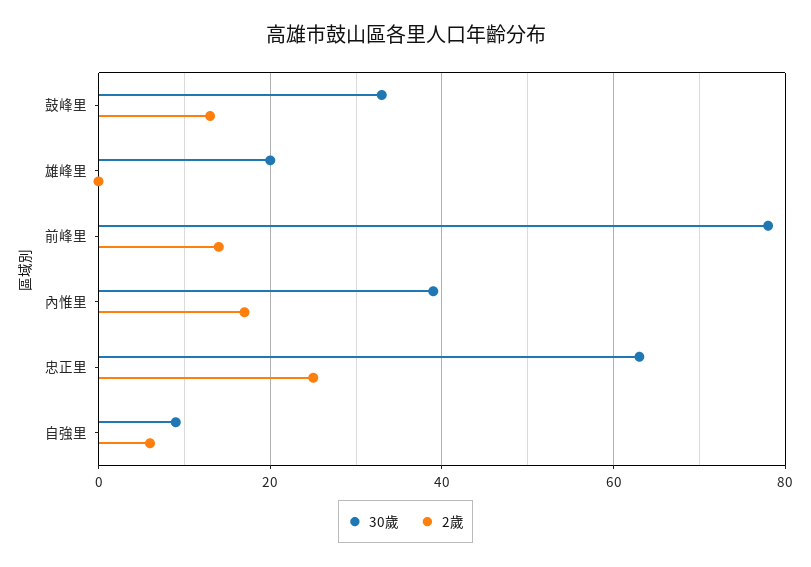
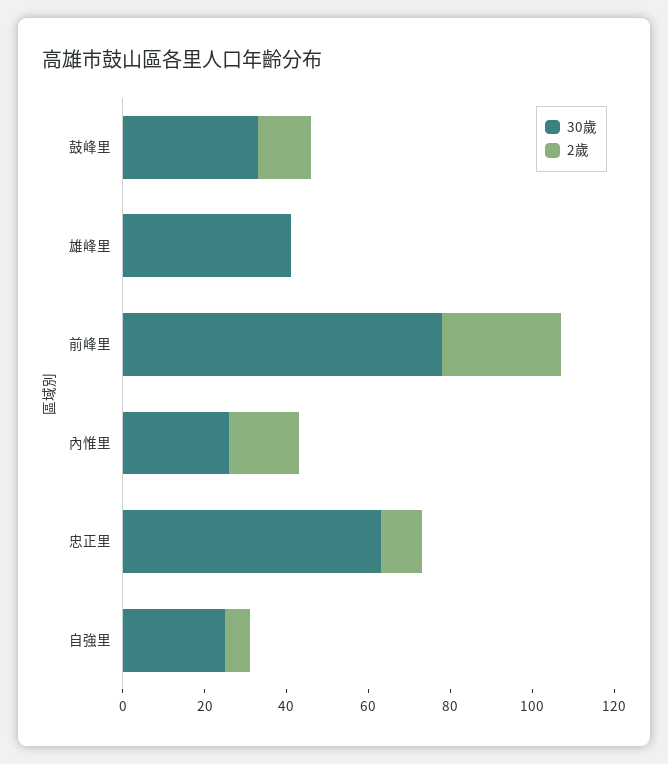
  {
    "30歲": {
      "鼓峰里": 35,
-     "雄峰里": 20,
+     "雄峰里": 40,
      "前峰里": 80,
-     "內惟里": 40,
+     "內惟里": 25,
      "忠正里": 65,
-     "自強里": 10
+     "自強里": 25
    },
    "2歲": {
      "鼓峰里": 15,
      "雄峰里": 0,
-     "前峰里": 15,
+     "前峰里": 30,
      "內惟里": 15,
-     "忠正里": 25,
+     "忠正里": 10,
      "自強里": 5
    }
  }

